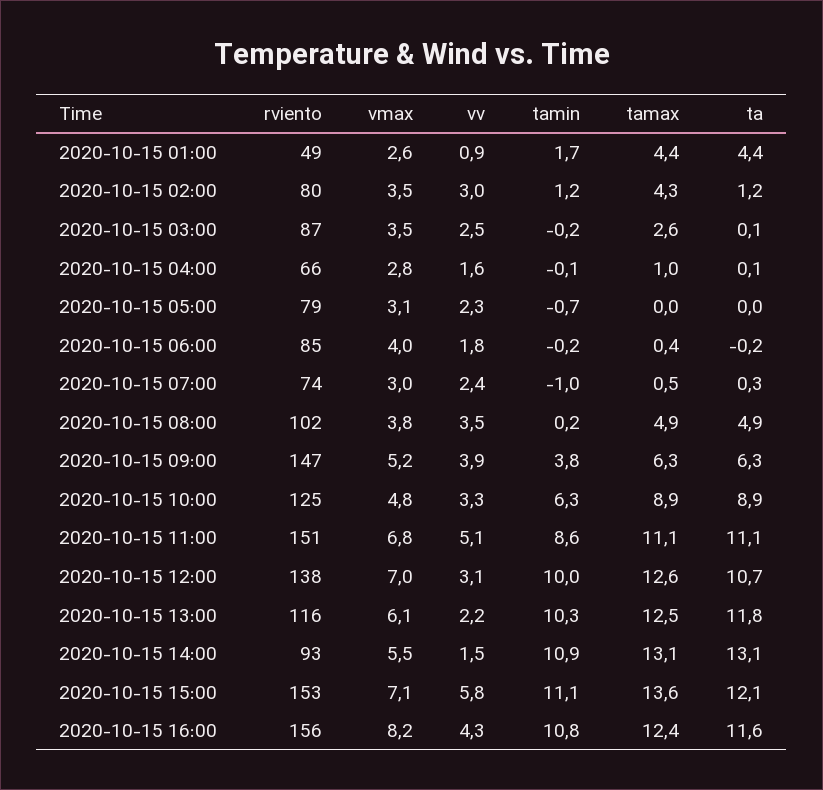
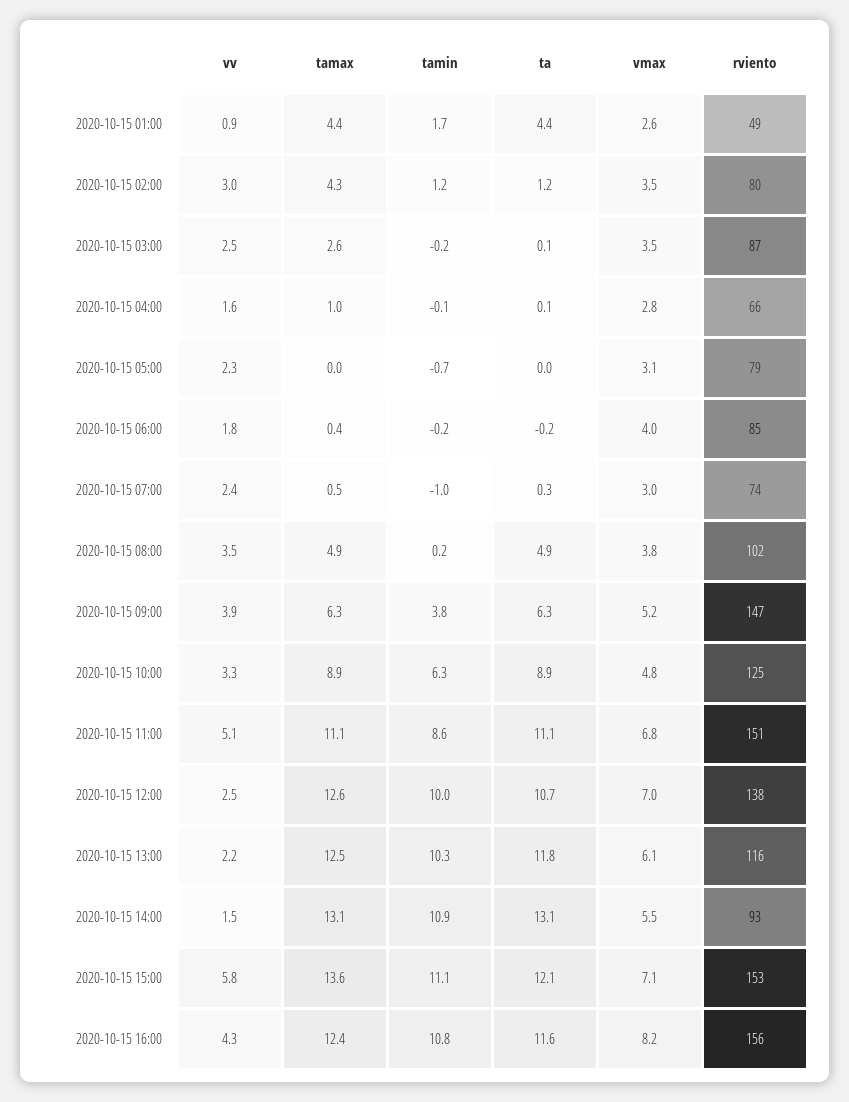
  {
    "rviento": {
      "2020-10-15 01:00": 49,
      "2020-10-15 02:00": 80,
      "2020-10-15 03:00": 87,
      "2020-10-15 04:00": 66,
      "2020-10-15 05:00": 79,
      "2020-10-15 06:00": 85,
      "2020-10-15 07:00": 74,
      "2020-10-15 08:00": 102,
      "2020-10-15 09:00": 147,
      "2020-10-15 10:00": 125,
      "2020-10-15 11:00": 151,
      "2020-10-15 12:00": 138,
      "2020-10-15 13:00": 116,
      "2020-10-15 14:00": 93,
      "2020-10-15 15:00": 153,
      "2020-10-15 16:00": 156
    },
    "vmax": {
      "2020-10-15 01:00": 2.6,
      "2020-10-15 02:00": 3.5,
      "2020-10-15 03:00": 3.5,
      "2020-10-15 04:00": 2.8,
      "2020-10-15 05:00": 3.1,
      "2020-10-15 06:00": 4,
      "2020-10-15 07:00": 3,
      "2020-10-15 08:00": 3.8,
      "2020-10-15 09:00": 5.2,
      "2020-10-15 10:00": 4.8,
      "2020-10-15 11:00": 6.8,
      "2020-10-15 12:00": 7,
      "2020-10-15 13:00": 6.1,
      "2020-10-15 14:00": 5.5,
      "2020-10-15 15:00": 7.1,
      "2020-10-15 16:00": 8.2
    },
    "vv": {
      "2020-10-15 01:00": 0.9,
      "2020-10-15 02:00": 3,
      "2020-10-15 03:00": 2.5,
      "2020-10-15 04:00": 1.6,
      "2020-10-15 05:00": 2.3,
      "2020-10-15 06:00": 1.8,
      "2020-10-15 07:00": 2.4,
      "2020-10-15 08:00": 3.5,
      "2020-10-15 09:00": 3.9,
      "2020-10-15 10:00": 3.3,
      "2020-10-15 11:00": 5.1,
-     "2020-10-15 12:00": 3.1,
+     "2020-10-15 12:00": 2.5,
      "2020-10-15 13:00": 2.2,
      "2020-10-15 14:00": 1.5,
      "2020-10-15 15:00": 5.8,
      "2020-10-15 16:00": 4.3
    },
    "tamin": {
      "2020-10-15 01:00": 1.7,
      "2020-10-15 02:00": 1.2,
      "2020-10-15 03:00": -0.2,
      "2020-10-15 04:00": -0.1,
      "2020-10-15 05:00": -0.7,
      "2020-10-15 06:00": -0.2,
      "2020-10-15 07:00": -1,
      "2020-10-15 08:00": 0.2,
      "2020-10-15 09:00": 3.8,
      "2020-10-15 10:00": 6.3,
      "2020-10-15 11:00": 8.6,
      "2020-10-15 12:00": 10,
      "2020-10-15 13:00": 10.3,
      "2020-10-15 14:00": 10.9,
      "2020-10-15 15:00": 11.1,
      "2020-10-15 16:00": 10.8
    },
    "tamax": {
      "2020-10-15 01:00": 4.4,
      "2020-10-15 02:00": 4.3,
      "2020-10-15 03:00": 2.6,
      "2020-10-15 04:00": 1,
      "2020-10-15 05:00": 0,
      "2020-10-15 06:00": 0.4,
      "2020-10-15 07:00": 0.5,
      "2020-10-15 08:00": 4.9,
      "2020-10-15 09:00": 6.3,
      "2020-10-15 10:00": 8.9,
      "2020-10-15 11:00": 11.1,
      "2020-10-15 12:00": 12.6,
      "2020-10-15 13:00": 12.5,
      "2020-10-15 14:00": 13.1,
      "2020-10-15 15:00": 13.6,
      "2020-10-15 16:00": 12.4
    },
    "ta": {
      "2020-10-15 01:00": 4.4,
      "2020-10-15 02:00": 1.2,
      "2020-10-15 03:00": 0.1,
      "2020-10-15 04:00": 0.1,
      "2020-10-15 05:00": 0,
      "2020-10-15 06:00": -0.2,
      "2020-10-15 07:00": 0.3,
      "2020-10-15 08:00": 4.9,
      "2020-10-15 09:00": 6.3,
      "2020-10-15 10:00": 8.9,
      "2020-10-15 11:00": 11.1,
      "2020-10-15 12:00": 10.7,
      "2020-10-15 13:00": 11.8,
      "2020-10-15 14:00": 13.1,
      "2020-10-15 15:00": 12.1,
      "2020-10-15 16:00": 11.6
    }
  }

